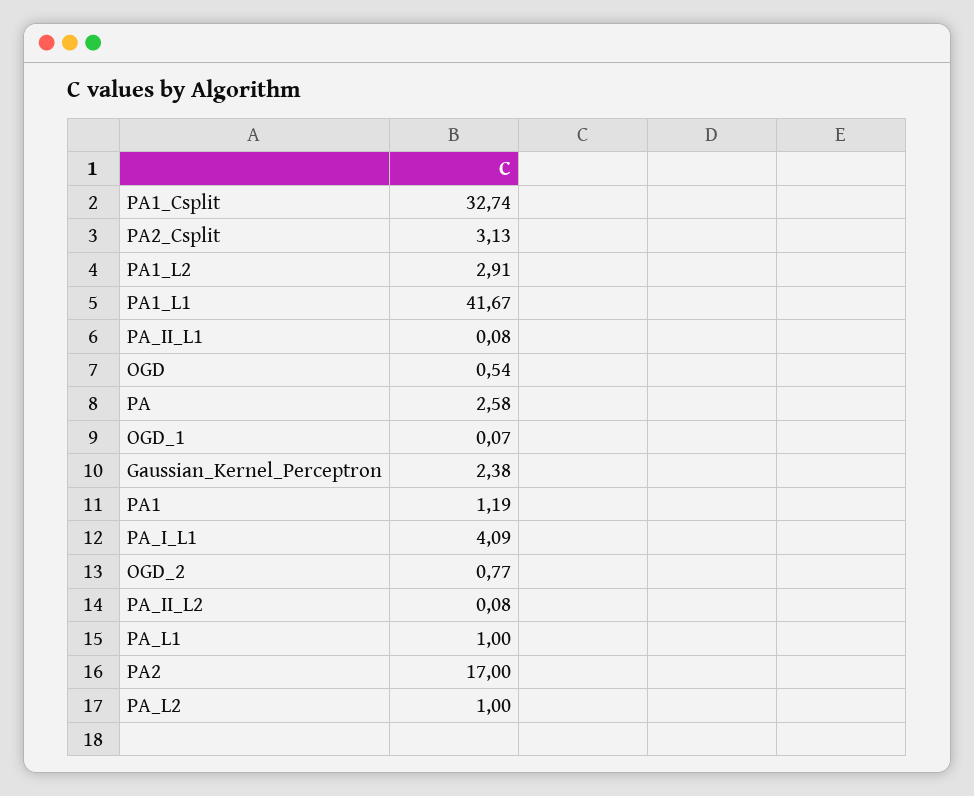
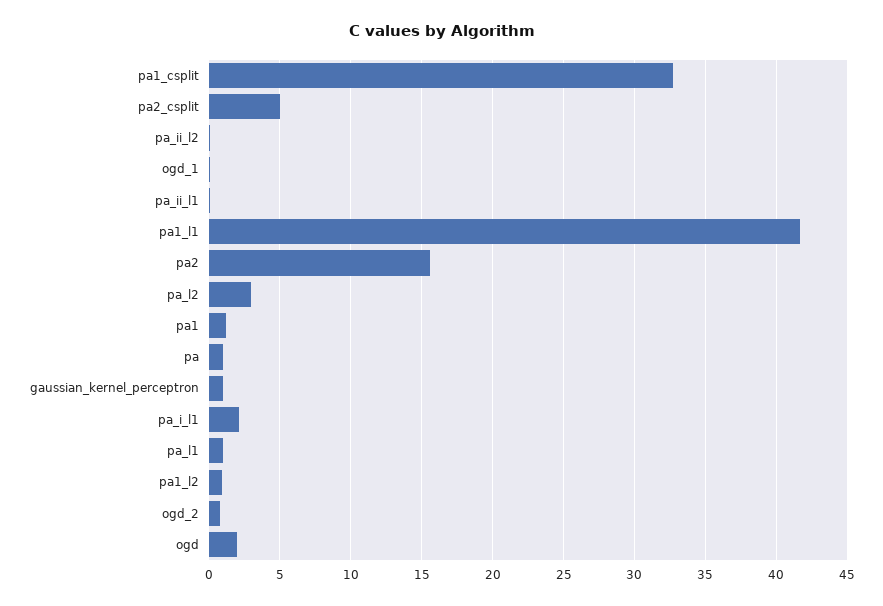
  {
    "PA1_Csplit": 32.74,
-   "PA2_Csplit": 3.13,
+   "PA2_Csplit": 5,
-   "PA1_L2": 2.91,
+   "PA1_L2": 1,
    "PA1_L1": 41.67,
    "PA_II_L1": 0.08,
-   "OGD": 0.54,
+   "OGD": 2,
-   "PA": 2.58,
+   "PA": 1,
    "OGD_1": 0.07,
-   "Gaussian_Kernel_Perceptron": 2.38,
+   "Gaussian_Kernel_Perceptron": 1,
    "PA1": 1.19,
-   "PA_I_L1": 4.09,
+   "PA_I_L1": 2,
    "OGD_2": 0.77,
    "PA_II_L2": 0.08,
    "PA_L1": 1,
-   "PA2": 17,
+   "PA2": 15.5,
-   "PA_L2": 1
+   "PA_L2": 3
  }

